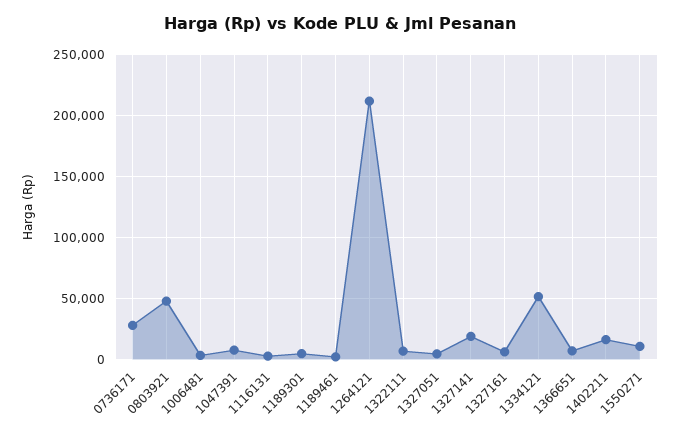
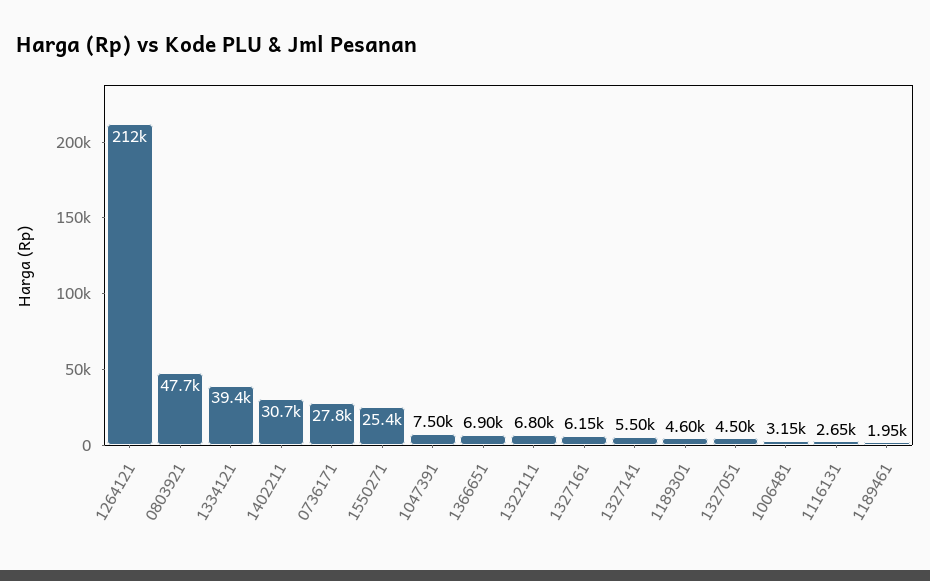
  {
    "0736171": 27800,
    "0803921": 47700,
    "1006481": 3150,
    "1047391": 7500,
    "1116131": 2650,
    "1189301": 4600,
    "1189461": 1950,
    "1264121": 212000,
    "1322111": 6800,
    "1327051": 4500,
-   "1327141": 20000,
+   "1327141": 5500,
    "1327161": 6150,
-   "1334121": 50000,
+   "1334121": 39400,
    "1366651": 6900,
-   "1402211": 15000,
+   "1402211": 30700,
-   "1550271": 10000
+   "1550271": 25400
  }

